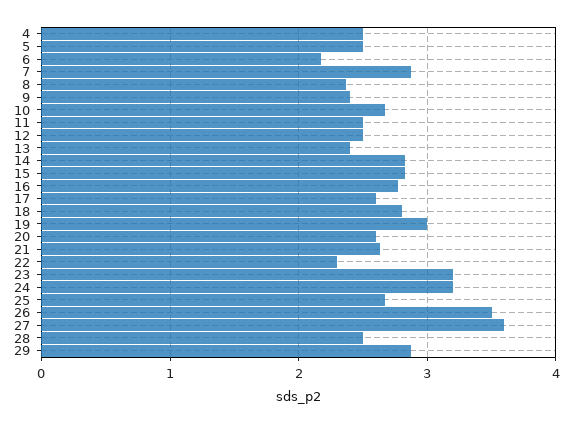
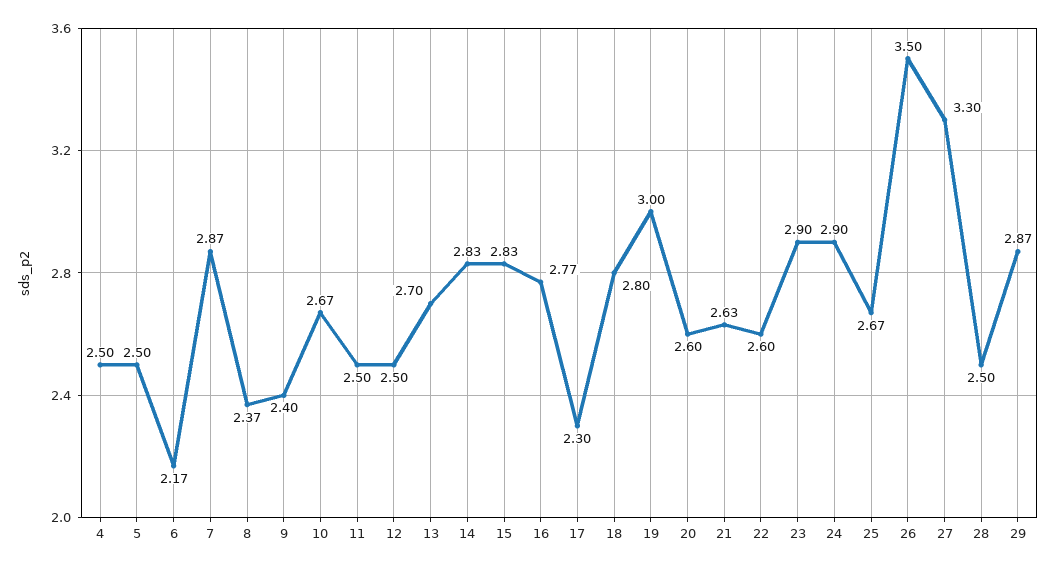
  {
    "4": 2.5,
    "5": 2.5,
    "6": 2.17,
    "7": 2.87,
    "8": 2.37,
    "9": 2.4,
    "10": 2.67,
    "11": 2.5,
    "12": 2.5,
-   "13": 2.4,
+   "13": 2.7,
    "14": 2.83,
    "15": 2.83,
    "16": 2.77,
-   "17": 2.6,
+   "17": 2.3,
    "18": 2.8,
    "19": 3,
    "20": 2.6,
    "21": 2.63,
-   "22": 2.3,
+   "22": 2.6,
-   "23": 3.2,
+   "23": 2.9,
-   "24": 3.2,
+   "24": 2.9,
    "25": 2.67,
    "26": 3.5,
-   "27": 3.6,
+   "27": 3.3,
    "28": 2.5,
    "29": 2.87
  }

